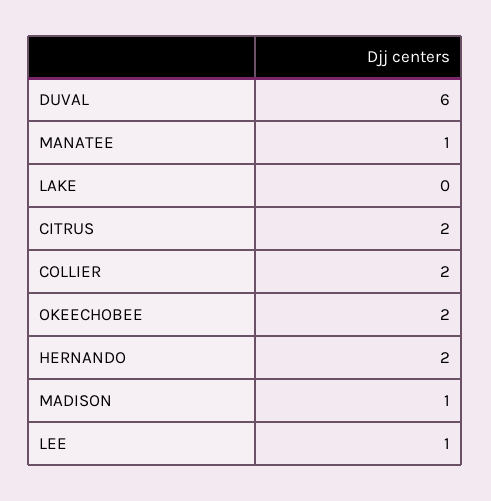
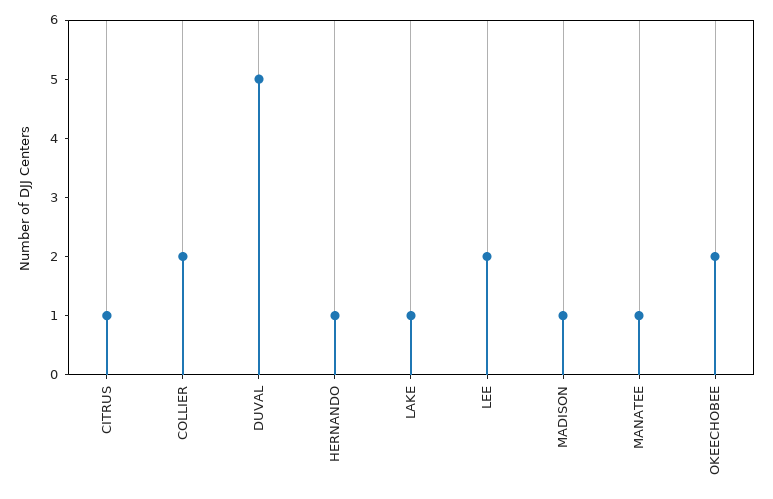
  {
-   "DUVAL": 6,
+   "DUVAL": 5,
    "MANATEE": 1,
-   "LAKE": 0,
+   "LAKE": 1,
-   "CITRUS": 2,
+   "CITRUS": 1,
    "COLLIER": 2,
    "OKEECHOBEE": 2,
-   "HERNANDO": 2,
+   "HERNANDO": 1,
    "MADISON": 1,
-   "LEE": 1
+   "LEE": 2
  }

